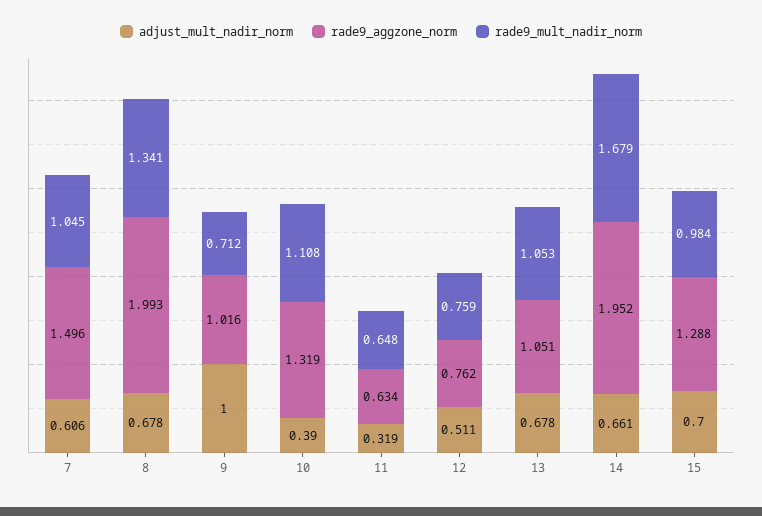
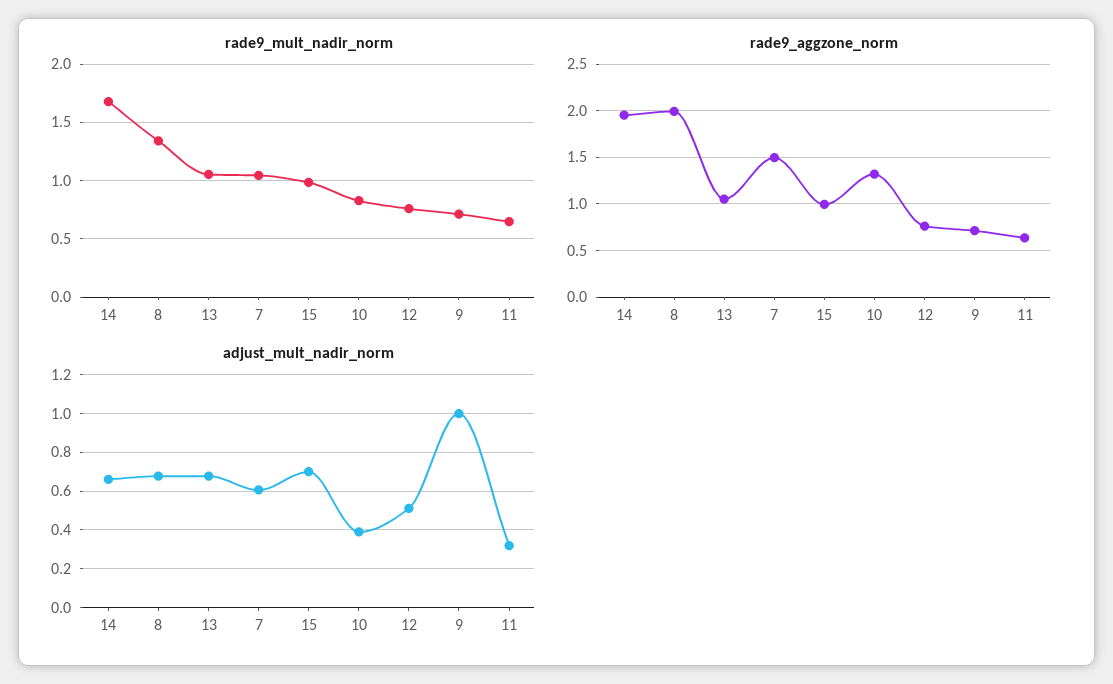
  {
    "adjust_mult_nadir_norm": {
      "7": 0.606,
      "8": 0.678,
      "9": 1,
      "10": 0.39,
      "11": 0.319,
      "12": 0.511,
      "13": 0.678,
      "14": 0.661,
      "15": 0.7
    },
    "rade9_aggzone_norm": {
      "7": 1.496,
      "8": 1.993,
-     "9": 1.016,
+     "9": 0.7,
      "10": 1.319,
      "11": 0.634,
      "12": 0.762,
      "13": 1.051,
      "14": 1.952,
-     "15": 1.288
+     "15": 1
    },
    "rade9_mult_nadir_norm": {
      "7": 1.045,
      "8": 1.341,
      "9": 0.712,
-     "10": 1.108,
+     "10": 0.8,
      "11": 0.648,
      "12": 0.759,
      "13": 1.053,
      "14": 1.679,
      "15": 0.984
    }
  }

